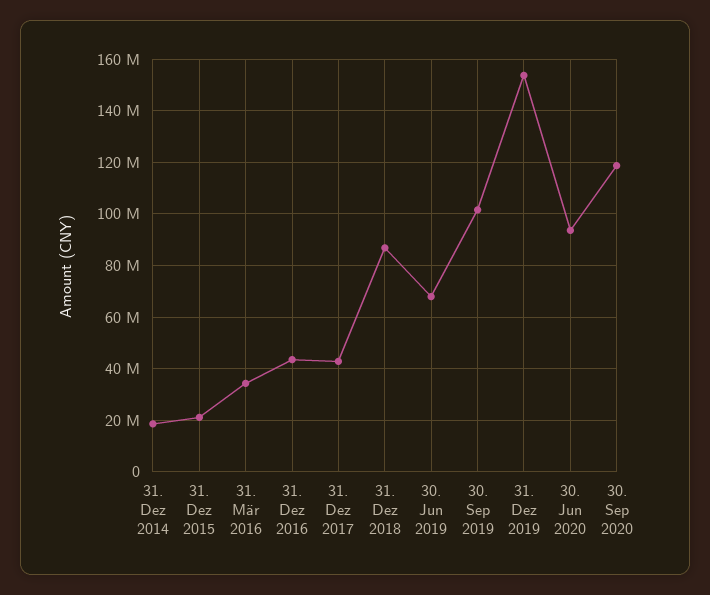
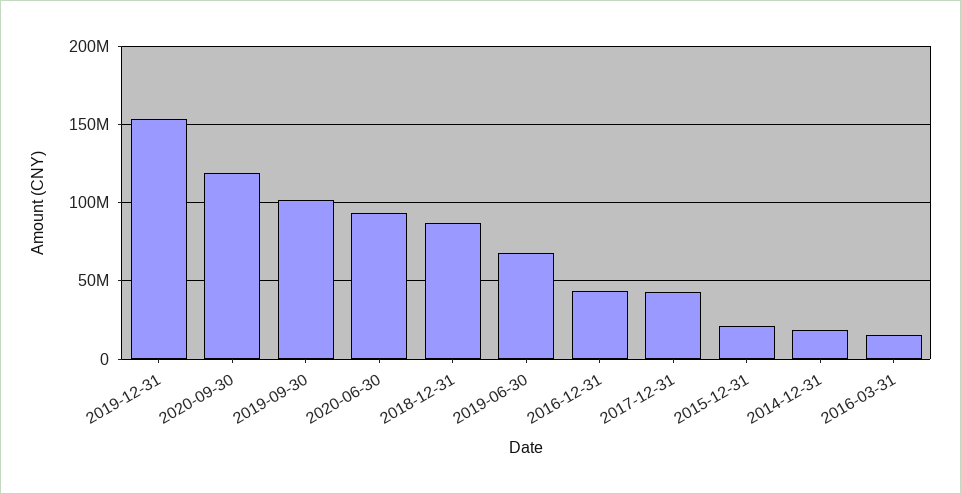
  {
    "31. Dez 2014": 17500000,
    "31. Dez 2015": 20000000,
-   "31. Mär 2016": 35000000,
+   "31. Mär 2016": 15000000,
    "31. Dez 2016": 42500000,
    "31. Dez 2017": 42500000,
    "31. Dez 2018": 87500000,
    "30. Jun 2019": 67500000,
    "30. Sep 2019": 102500000,
    "31. Dez 2019": 152500000,
    "30. Jun 2020": 92500000,
    "30. Sep 2020": 117500000
  }

